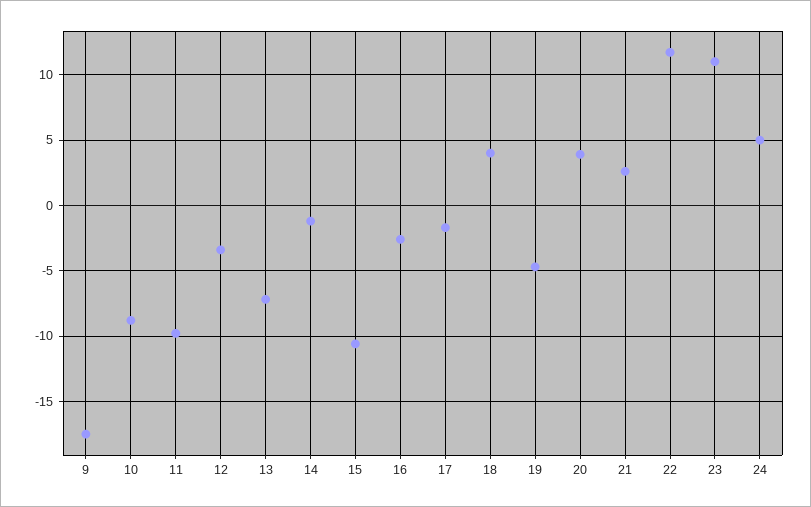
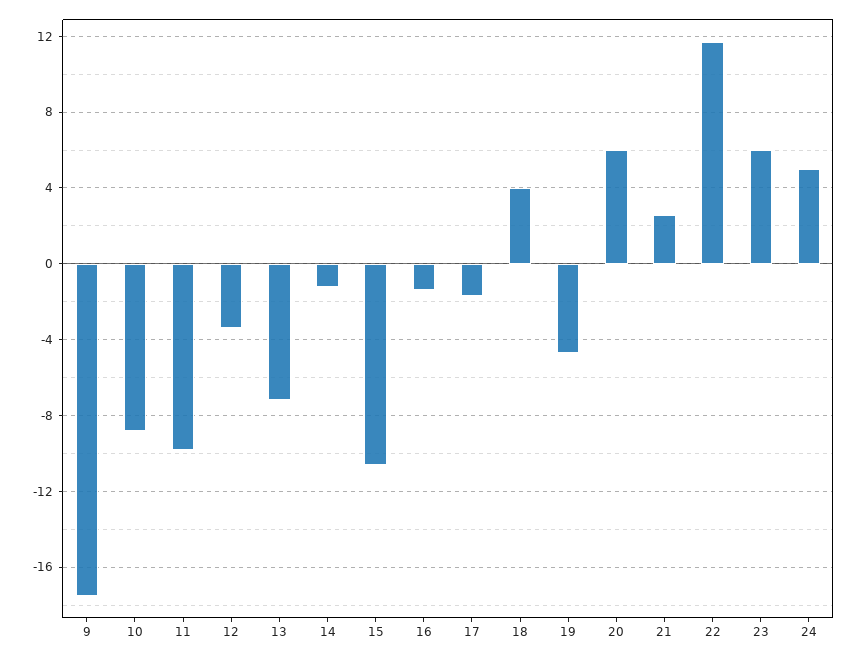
  {
    "9": -17.5,
    "10": -9,
    "11": -10,
    "12": -3.5,
    "13": -7,
    "14": -1,
    "15": -10.5,
-   "16": -2.5,
+   "16": -1.5,
    "17": -1.5,
    "18": 4,
    "19": -4.5,
-   "20": 4,
+   "20": 6,
    "21": 2.5,
    "22": 11.5,
-   "23": 11,
+   "23": 6,
    "24": 5
  }

